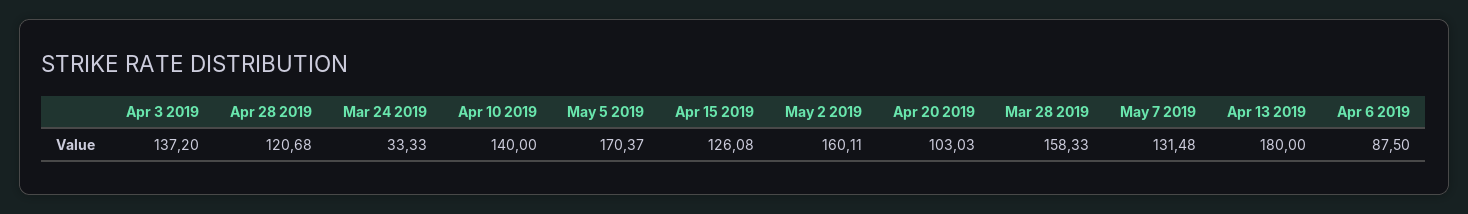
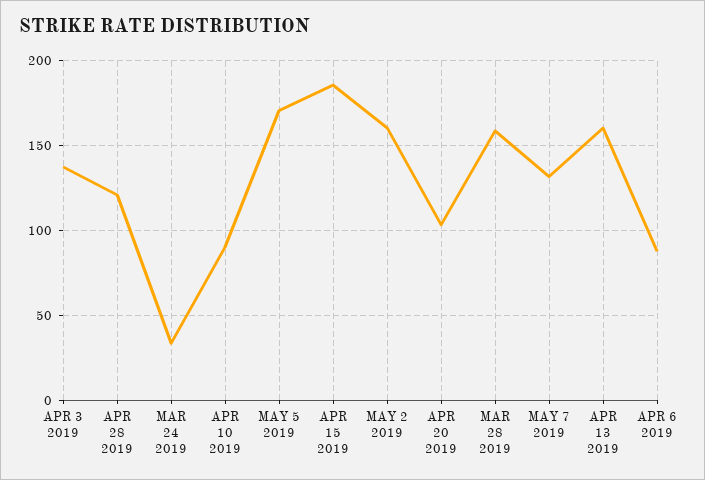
  {
    "Apr 3 2019": 137.2,
    "Apr 28 2019": 120.68,
    "Mar 24 2019": 33.33,
-   "Apr 10 2019": 140,
+   "Apr 10 2019": 90,
    "May 5 2019": 170.37,
-   "Apr 15 2019": 126.08,
+   "Apr 15 2019": 185,
    "May 2 2019": 160.11,
    "Apr 20 2019": 103.03,
    "Mar 28 2019": 158.33,
    "May 7 2019": 131.48,
-   "Apr 13 2019": 180,
+   "Apr 13 2019": 160,
    "Apr 6 2019": 87.5
  }

